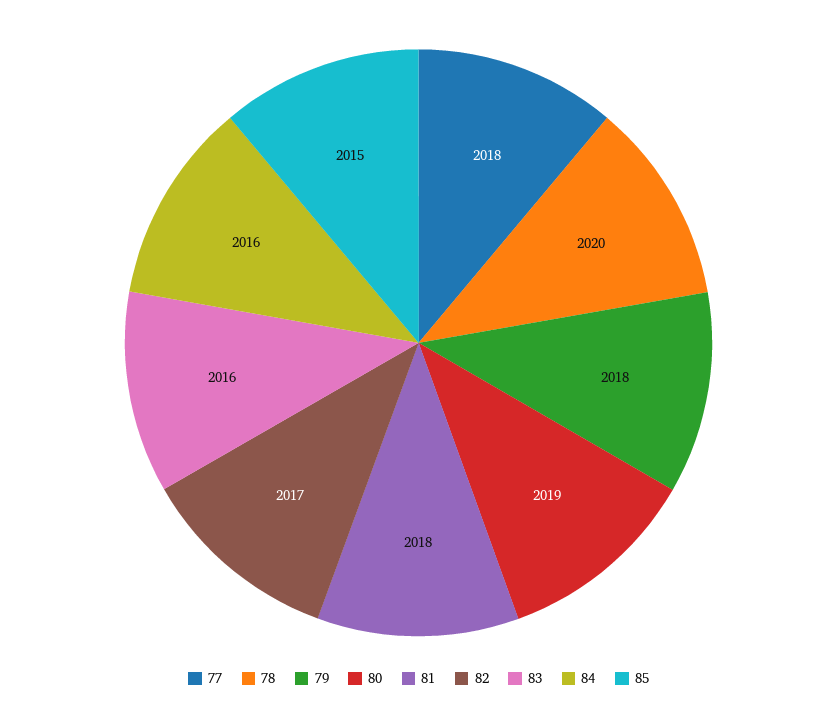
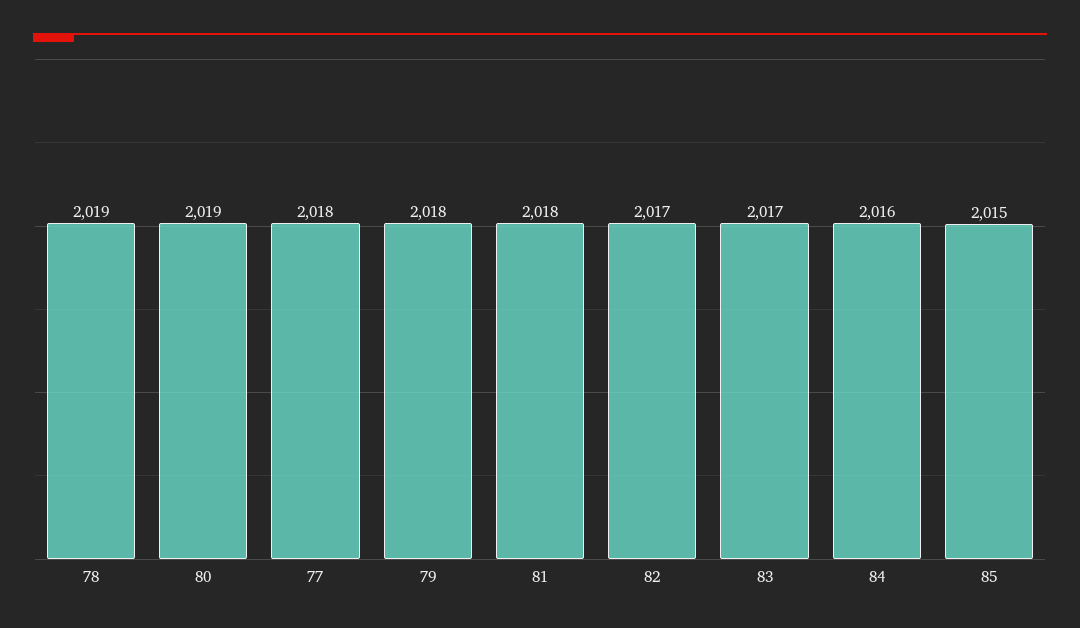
  {
    "77": 2018,
-   "78": 2020,
+   "78": 2019,
    "79": 2018,
    "80": 2019,
    "81": 2018,
    "82": 2017,
-   "83": 2016,
+   "83": 2017,
    "84": 2016,
    "85": 2015
  }

